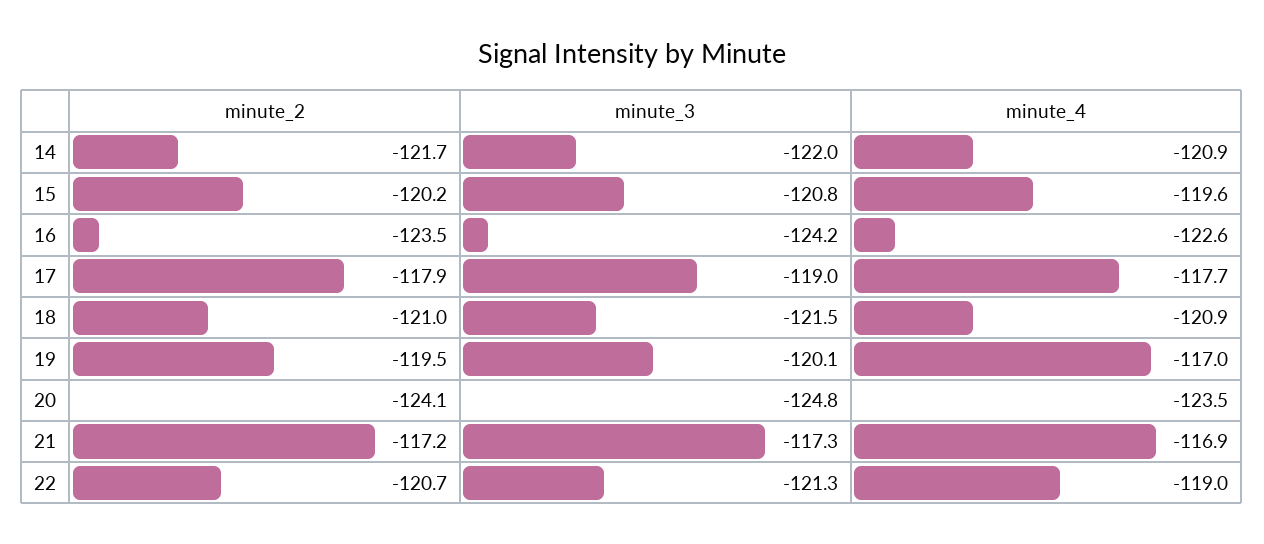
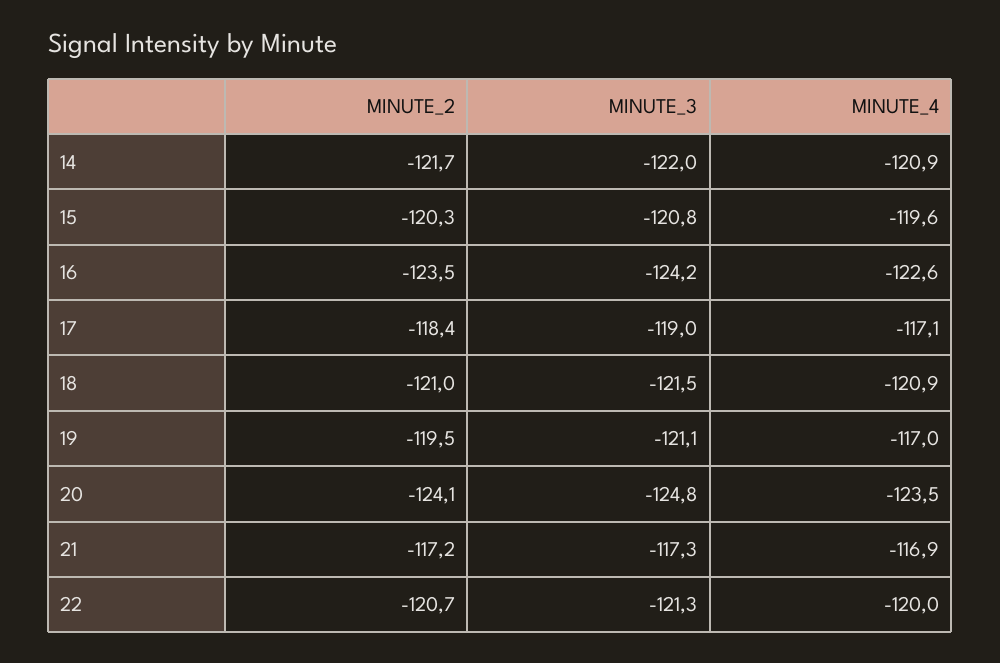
  {
    "minute_2": {
      "14": -121.7,
-     "15": -120.2,
+     "15": -120.3,
      "16": -123.5,
-     "17": -117.9,
+     "17": -118.4,
      "18": -121,
      "19": -119.5,
      "20": -124.1,
      "21": -117.2,
      "22": -120.7
    },
    "minute_3": {
      "14": -122,
      "15": -120.8,
      "16": -124.2,
      "17": -119,
      "18": -121.5,
-     "19": -120.1,
+     "19": -121.1,
      "20": -124.8,
      "21": -117.3,
      "22": -121.3
    },
    "minute_4": {
      "14": -120.9,
      "15": -119.6,
      "16": -122.6,
-     "17": -117.7,
+     "17": -117.1,
      "18": -120.9,
      "19": -117,
      "20": -123.5,
      "21": -116.9,
-     "22": -119
+     "22": -120
    }
  }

